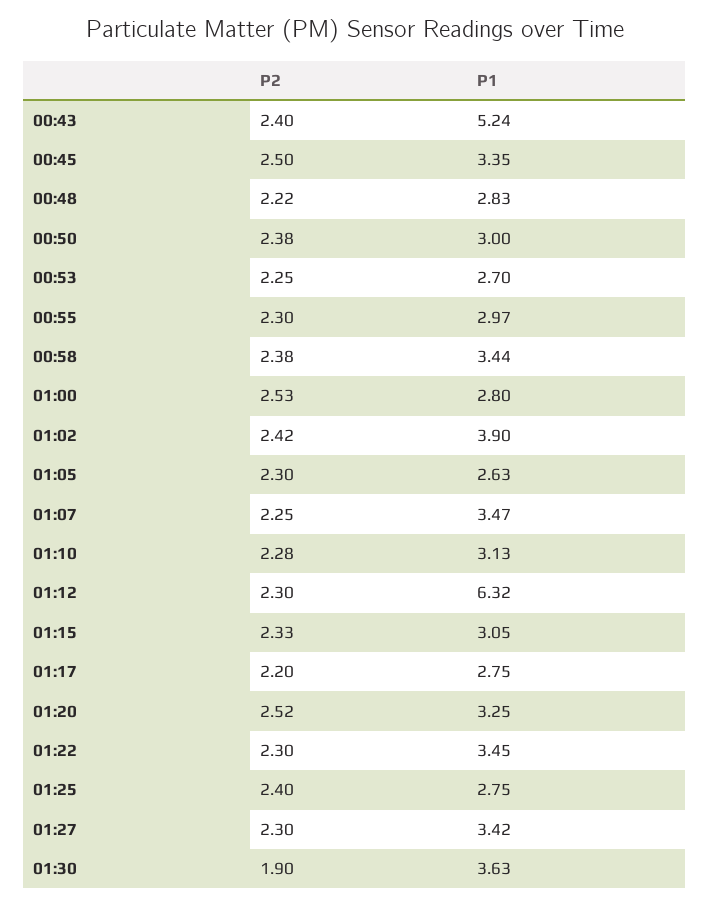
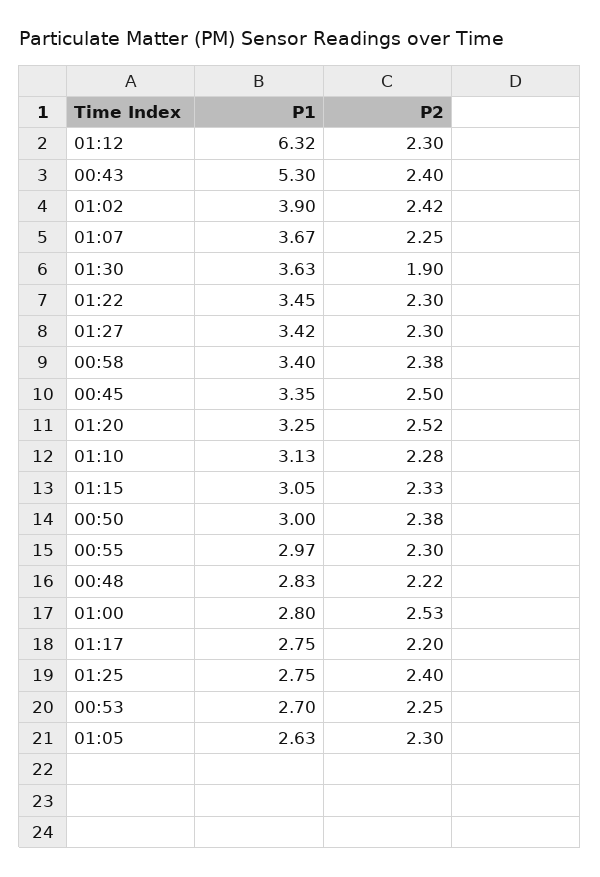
  {
    "P2": {
      "00:43": 2.4,
      "00:45": 2.5,
      "00:48": 2.22,
      "00:50": 2.38,
      "00:53": 2.25,
      "00:55": 2.3,
      "00:58": 2.38,
      "01:00": 2.53,
      "01:02": 2.42,
      "01:05": 2.3,
      "01:07": 2.25,
      "01:10": 2.28,
      "01:12": 2.3,
      "01:15": 2.33,
      "01:17": 2.2,
      "01:20": 2.52,
      "01:22": 2.3,
      "01:25": 2.4,
      "01:27": 2.3,
      "01:30": 1.9
    },
    "P1": {
-     "00:43": 5.24,
+     "00:43": 5.3,
      "00:45": 3.35,
      "00:48": 2.83,
      "00:50": 3,
      "00:53": 2.7,
      "00:55": 2.97,
-     "00:58": 3.44,
+     "00:58": 3.4,
      "01:00": 2.8,
      "01:02": 3.9,
      "01:05": 2.63,
-     "01:07": 3.47,
+     "01:07": 3.67,
      "01:10": 3.13,
      "01:12": 6.32,
      "01:15": 3.05,
      "01:17": 2.75,
      "01:20": 3.25,
      "01:22": 3.45,
      "01:25": 2.75,
      "01:27": 3.42,
      "01:30": 3.63
    }
  }

